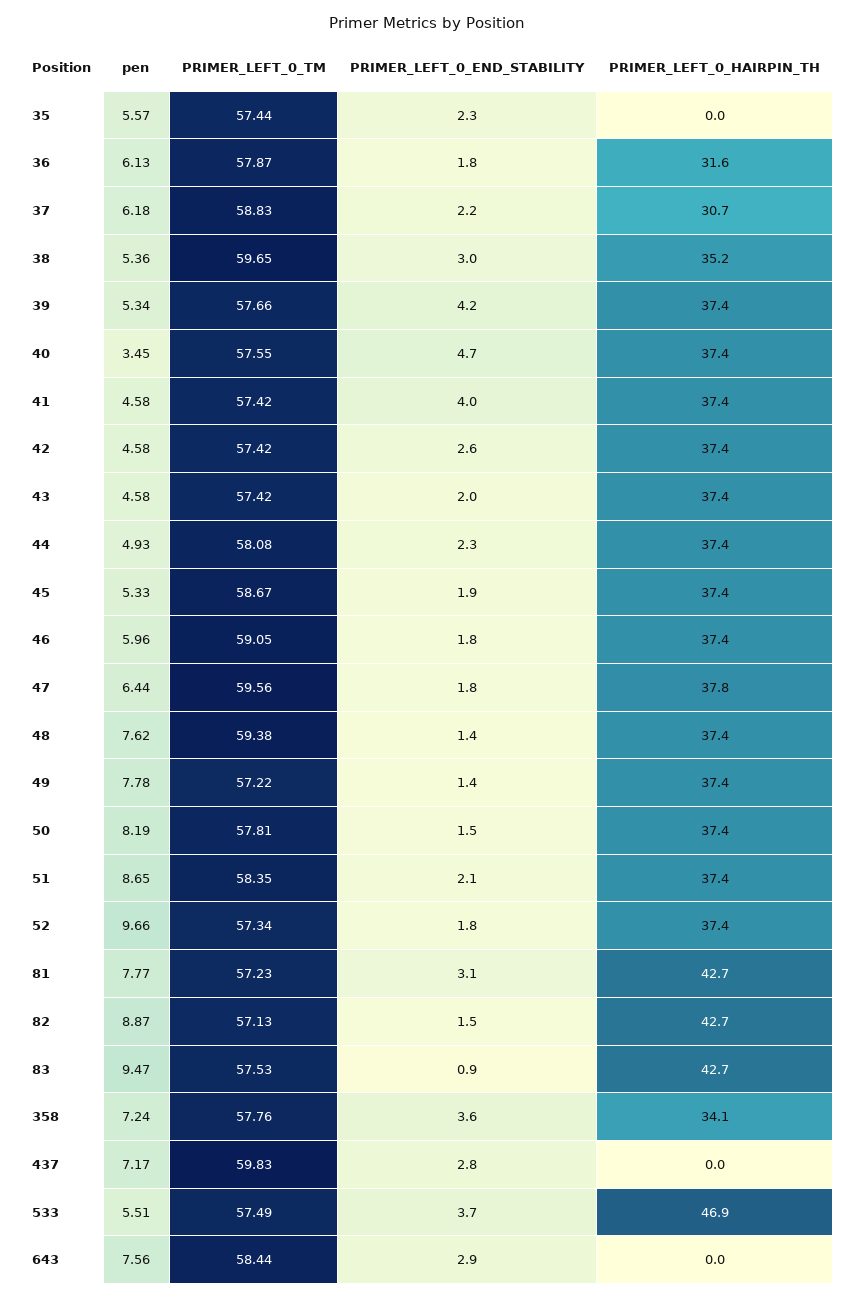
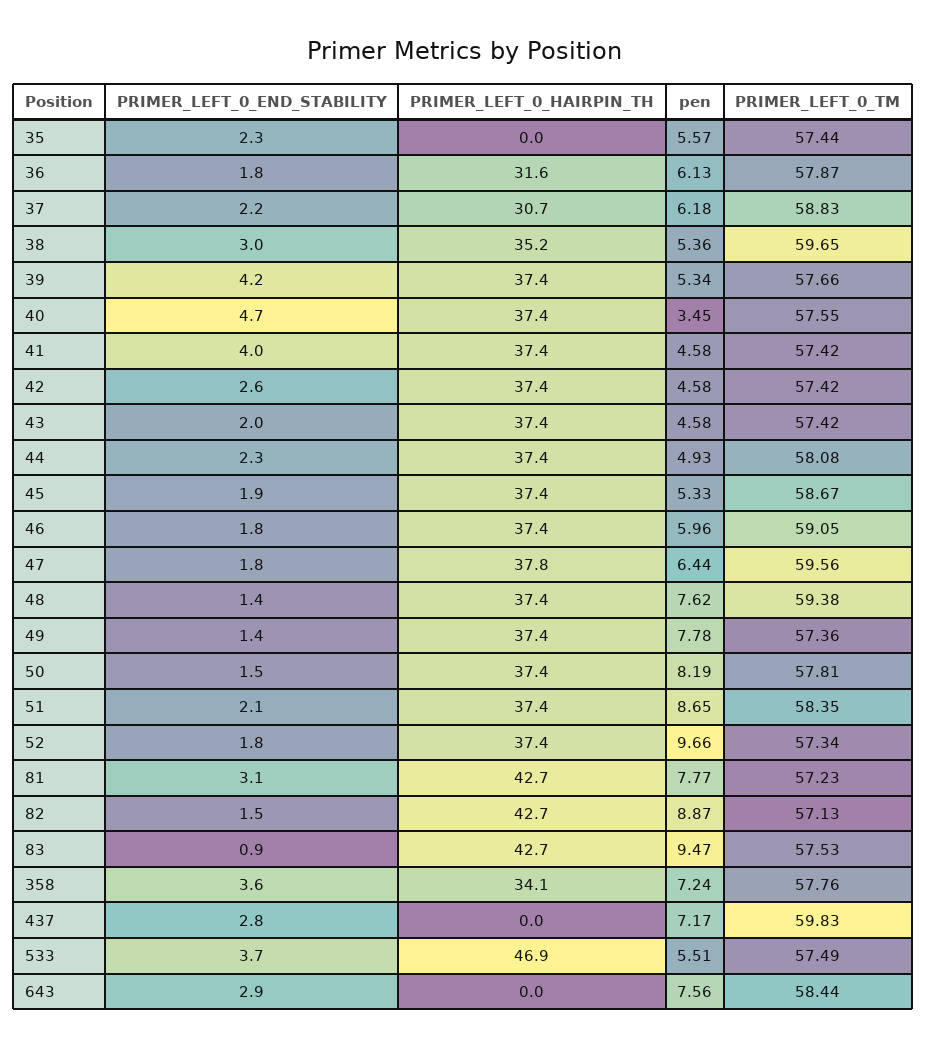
  {
    "pen": {
      "35": 5.57,
      "36": 6.13,
      "37": 6.18,
      "38": 5.36,
      "39": 5.34,
      "40": 3.45,
      "41": 4.58,
      "42": 4.58,
      "43": 4.58,
      "44": 4.93,
      "45": 5.33,
      "46": 5.96,
      "47": 6.44,
      "48": 7.62,
      "49": 7.78,
      "50": 8.19,
      "51": 8.65,
      "52": 9.66,
      "81": 7.77,
      "82": 8.87,
      "83": 9.47,
      "358": 7.24,
      "437": 7.17,
      "533": 5.51,
      "643": 7.56
    },
    "PRIMER_LEFT_0_TM": {
      "35": 57.44,
      "36": 57.87,
      "37": 58.83,
      "38": 59.65,
      "39": 57.66,
      "40": 57.55,
      "41": 57.42,
      "42": 57.42,
      "43": 57.42,
      "44": 58.08,
      "45": 58.67,
      "46": 59.05,
      "47": 59.56,
      "48": 59.38,
-     "49": 57.22,
+     "49": 57.36,
      "50": 57.81,
      "51": 58.35,
      "52": 57.34,
      "81": 57.23,
      "82": 57.13,
      "83": 57.53,
      "358": 57.76,
      "437": 59.83,
      "533": 57.49,
      "643": 58.44
    },
    "PRIMER_LEFT_0_END_STABILITY": {
      "35": 2.3,
      "36": 1.8,
      "37": 2.2,
      "38": 3,
      "39": 4.2,
      "40": 4.7,
      "41": 4,
      "42": 2.6,
      "43": 2,
      "44": 2.3,
      "45": 1.9,
      "46": 1.8,
      "47": 1.8,
      "48": 1.4,
      "49": 1.4,
      "50": 1.5,
      "51": 2.1,
      "52": 1.8,
      "81": 3.1,
      "82": 1.5,
      "83": 0.9,
      "358": 3.6,
      "437": 2.8,
      "533": 3.7,
      "643": 2.9
    },
    "PRIMER_LEFT_0_HAIRPIN_TH": {
      "35": 0,
      "36": 31.6,
      "37": 30.7,
      "38": 35.2,
      "39": 37.4,
      "40": 37.4,
      "41": 37.4,
      "42": 37.4,
      "43": 37.4,
      "44": 37.4,
      "45": 37.4,
      "46": 37.4,
      "47": 37.8,
      "48": 37.4,
      "49": 37.4,
      "50": 37.4,
      "51": 37.4,
      "52": 37.4,
      "81": 42.7,
      "82": 42.7,
      "83": 42.7,
      "358": 34.1,
      "437": 0,
      "533": 46.9,
      "643": 0
    }
  }

